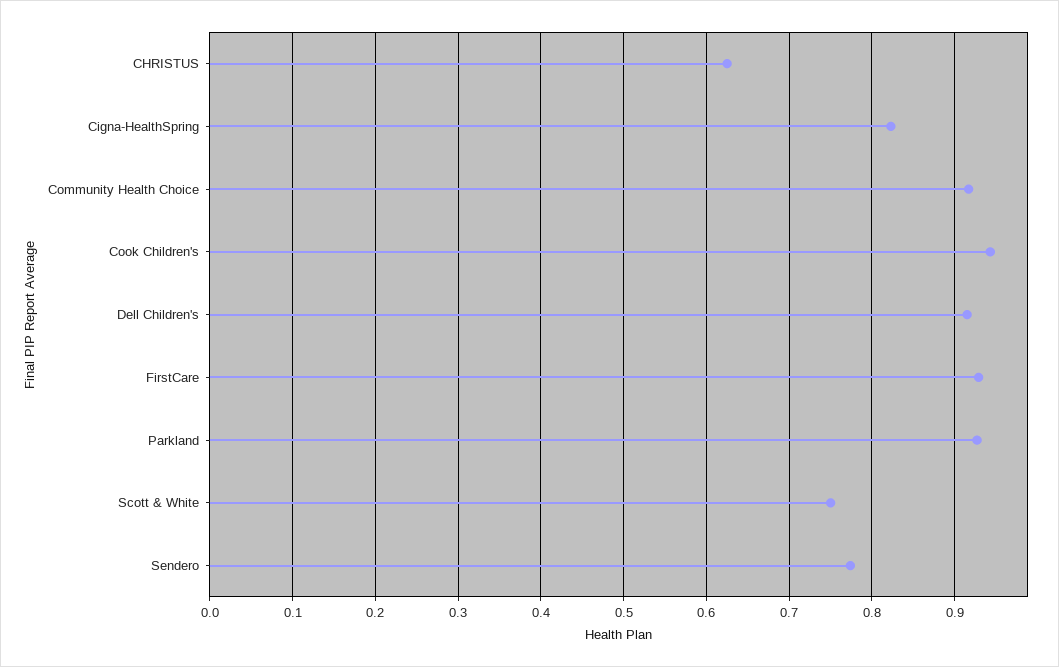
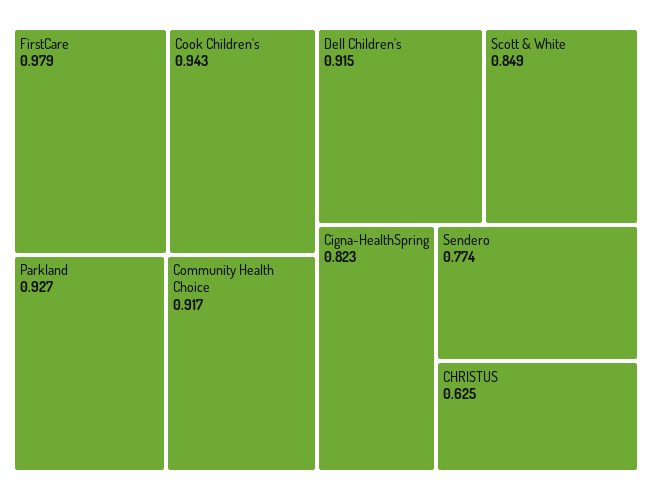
  {
    "CHRISTUS": 0.625,
    "Cigna-HealthSpring": 0.823,
    "Community Health Choice": 0.917,
    "Cook Children's": 0.943,
    "Dell Children's": 0.915,
-   "FirstCare": 0.93,
+   "FirstCare": 0.979,
    "Parkland": 0.927,
-   "Scott & White": 0.75,
+   "Scott & White": 0.849,
    "Sendero": 0.774
  }

